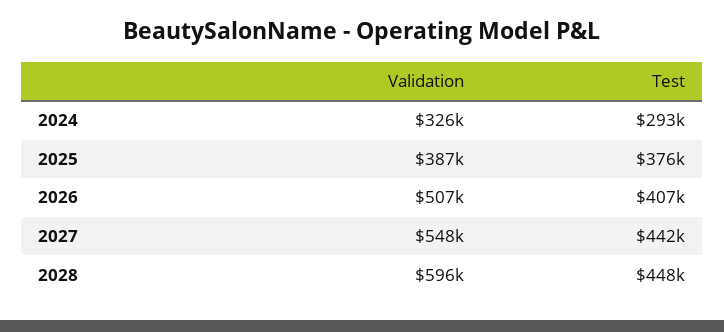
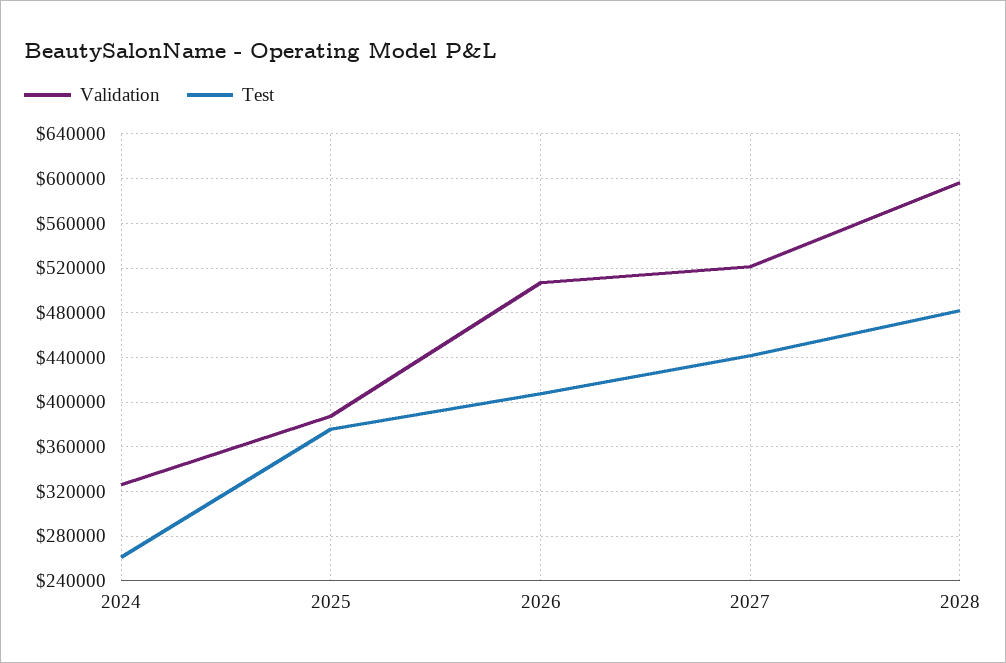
  {
    "Validation": {
      "2024": 326000,
      "2025": 387000,
      "2026": 507000,
-     "2027": 548000,
+     "2027": 520000,
      "2028": 596000
    },
    "Test": {
-     "2024": 293000,
+     "2024": 260000,
      "2025": 376000,
      "2026": 407000,
      "2027": 442000,
-     "2028": 448000
+     "2028": 480000
    }
  }

